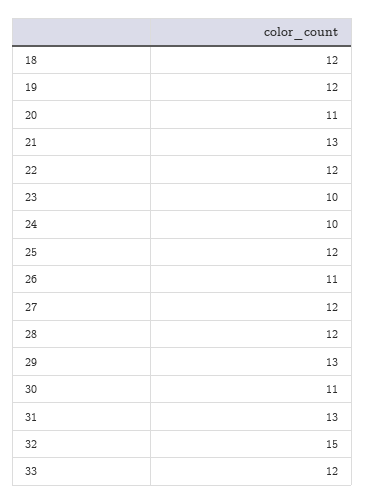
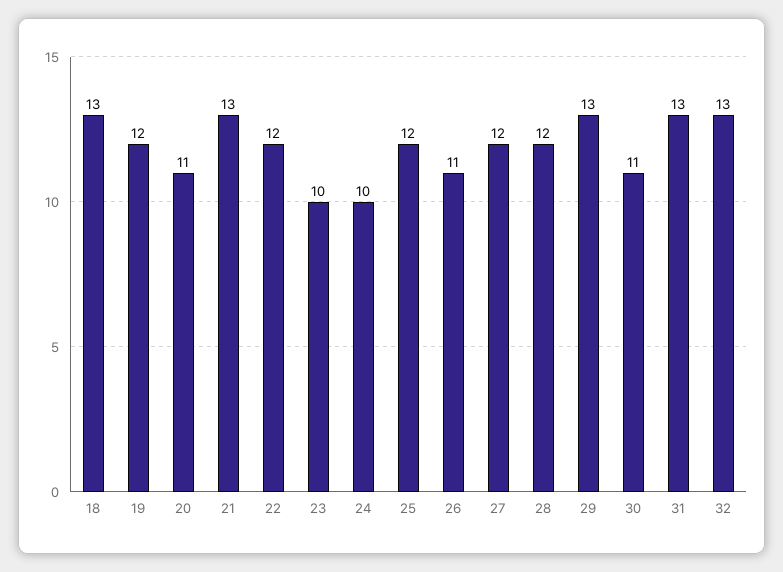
  {
-   "18": 12,
+   "18": 13,
    "19": 12,
    "20": 11,
    "21": 13,
    "22": 12,
    "23": 10,
    "24": 10,
    "25": 12,
    "26": 11,
    "27": 12,
    "28": 12,
    "29": 13,
    "30": 11,
    "31": 13,
-   "32": 15,
+   "32": 13
-   "33": 12
  }

